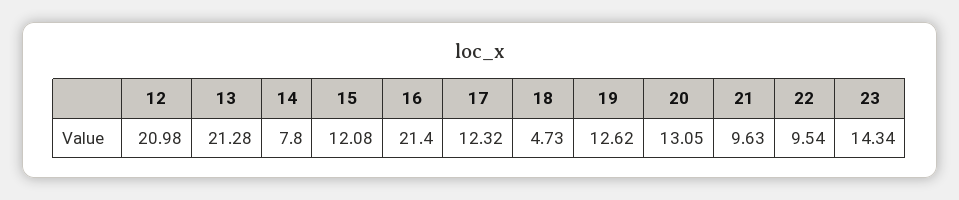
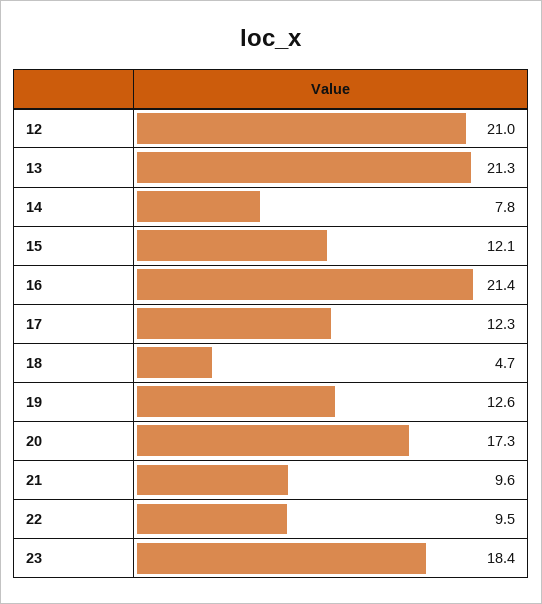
  {
    "12": 20.98,
    "13": 21.28,
    "14": 7.8,
    "15": 12.08,
    "16": 21.4,
    "17": 12.32,
    "18": 4.73,
    "19": 12.62,
-   "20": 13.05,
+   "20": 17.3,
    "21": 9.63,
    "22": 9.54,
-   "23": 14.34
+   "23": 18.4
  }

